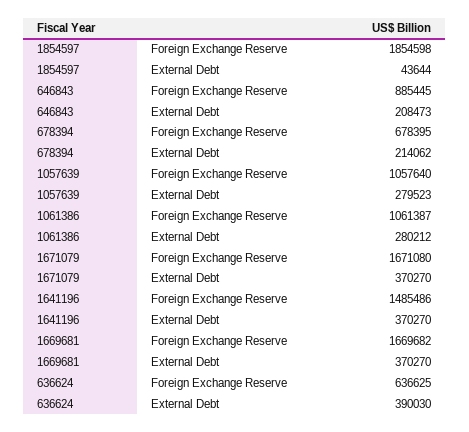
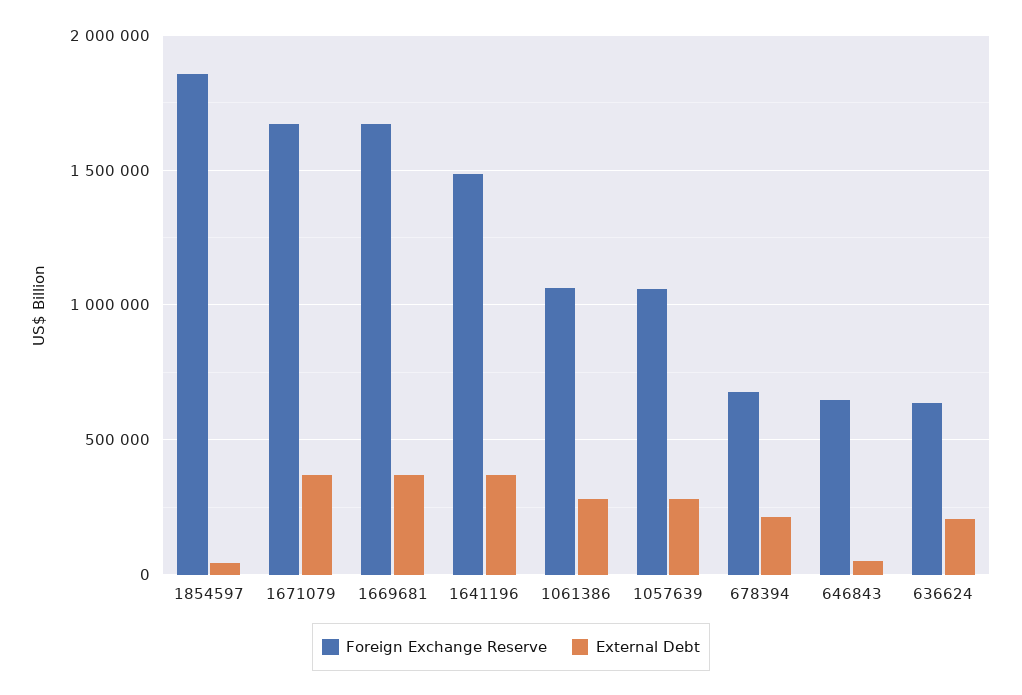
  {
    "Foreign Exchange Reserve": {
      "1854597": 1854598,
-     "646843": 885445,
+     "646843": 650000,
      "678394": 678395,
      "1057639": 1057640,
      "1061386": 1061387,
      "1671079": 1671080,
      "1641196": 1485486,
      "1669681": 1669682,
      "636624": 636625
    },
    "External Debt": {
      "1854597": 43644,
-     "646843": 208473,
+     "646843": 50000,
      "678394": 214062,
      "1057639": 279523,
      "1061386": 280212,
      "1671079": 370270,
      "1641196": 370270,
      "1669681": 370270,
-     "636624": 390030
+     "636624": 200000
    }
  }

